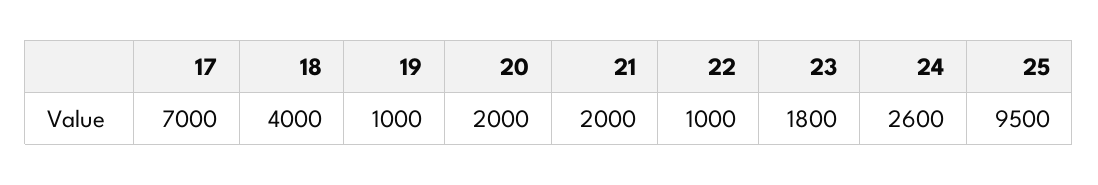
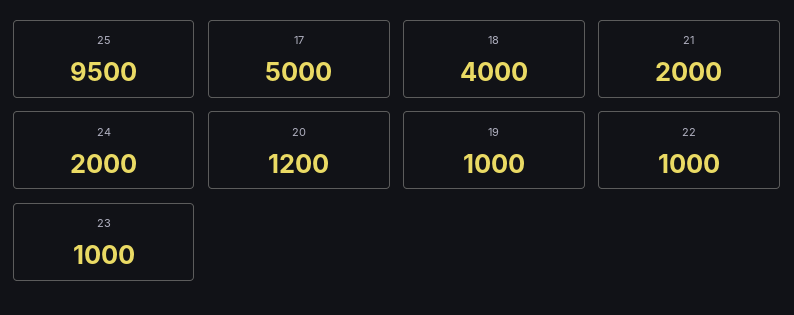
  {
-   "17": 7000,
+   "17": 5000,
    "18": 4000,
    "19": 1000,
-   "20": 2000,
+   "20": 1200,
    "21": 2000,
    "22": 1000,
-   "23": 1800,
+   "23": 1000,
-   "24": 2600,
+   "24": 2000,
    "25": 9500
  }

